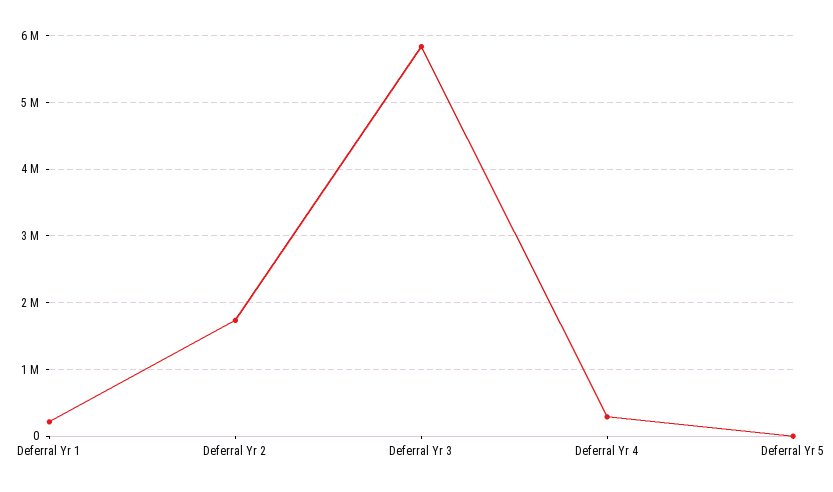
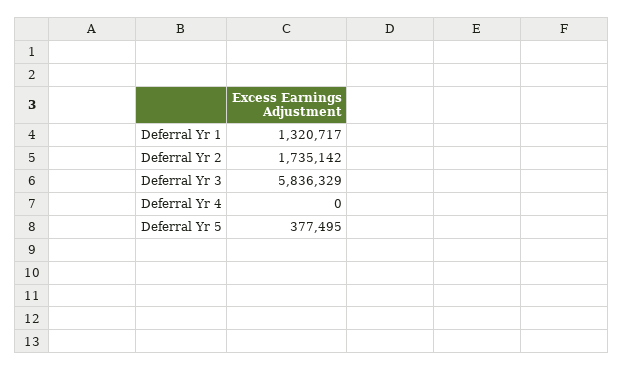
  {
-   "Deferral Yr 1": 200000,
+   "Deferral Yr 1": 1320717,
    "Deferral Yr 2": 1735142,
    "Deferral Yr 3": 5836329,
-   "Deferral Yr 4": 300000,
+   "Deferral Yr 4": 0,
-   "Deferral Yr 5": 0
+   "Deferral Yr 5": 377495
  }

